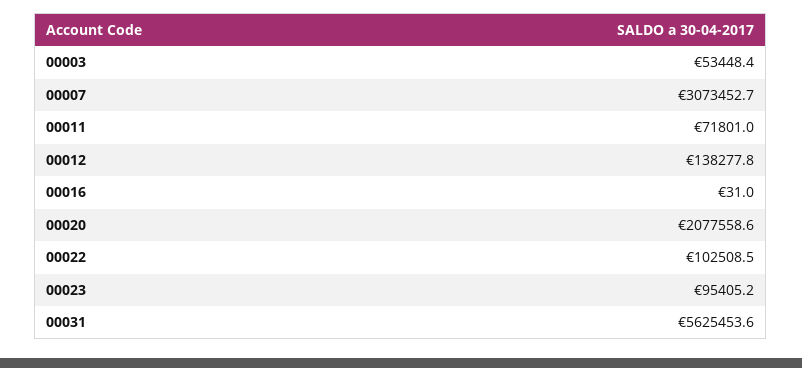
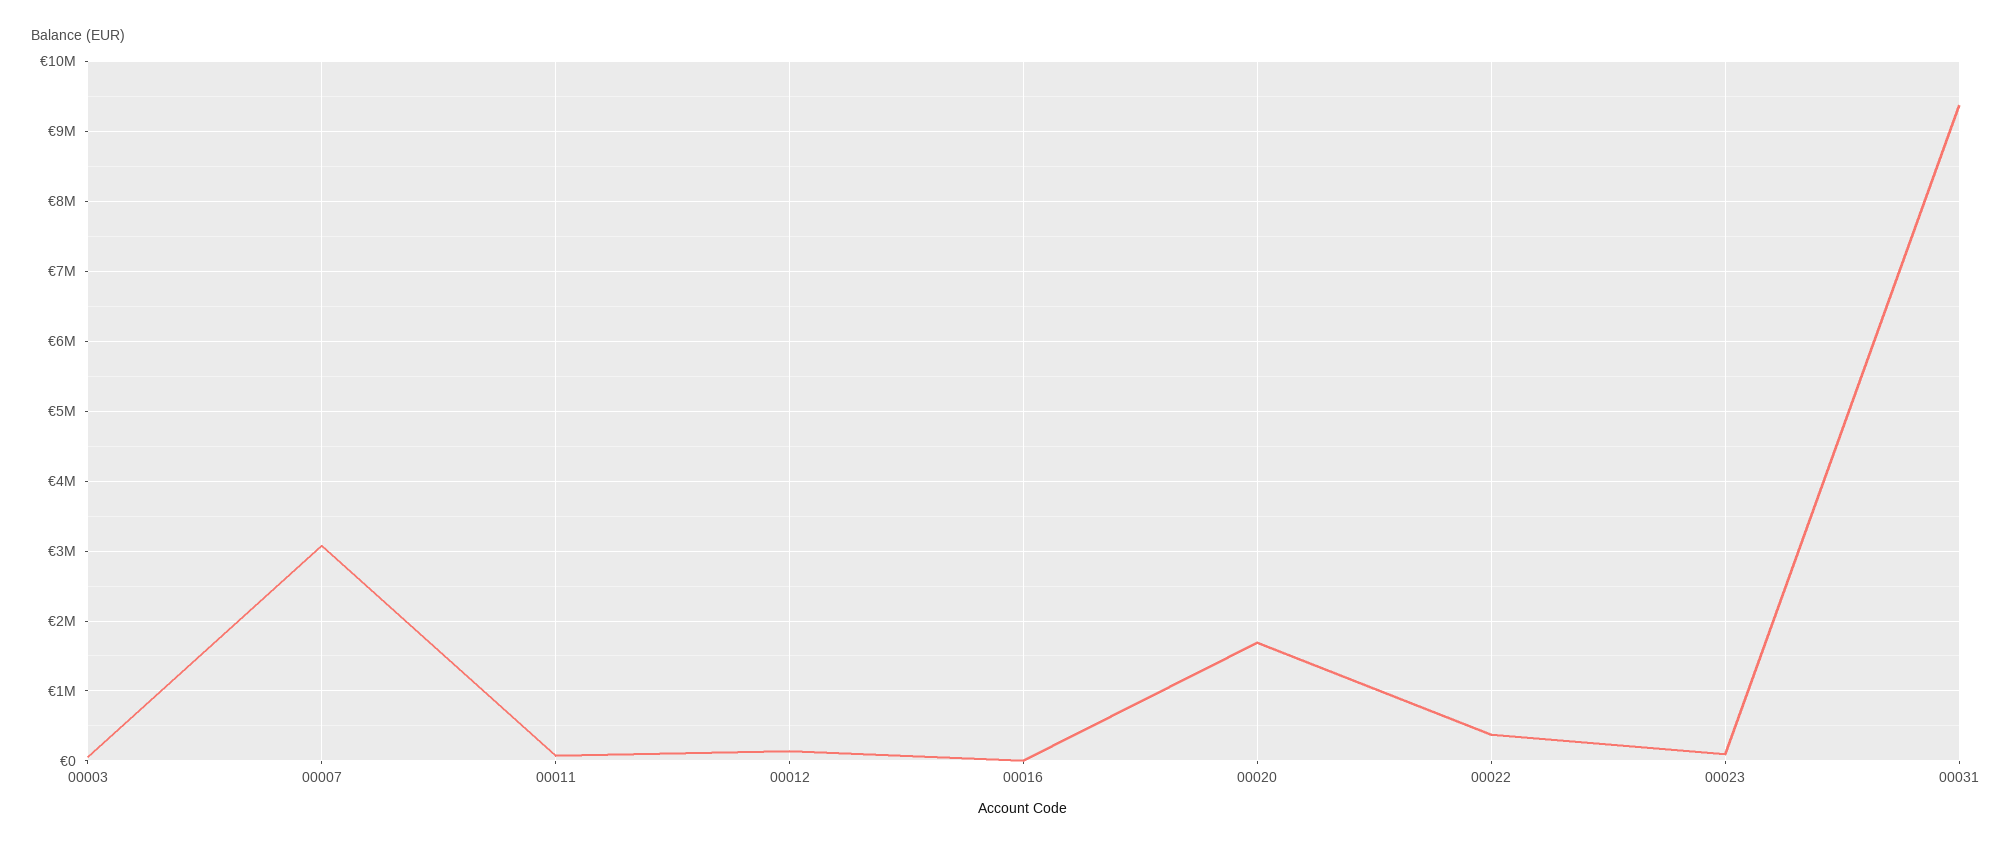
  {
    "00003": 53448.4,
    "00007": 3073452.7,
    "00011": 71801,
    "00012": 138277.8,
    "00016": 31,
-   "00020": 2077558.6,
+   "00020": 1700000,
-   "00022": 102508.5,
+   "00022": 400000,
    "00023": 95405.2,
-   "00031": 5625453.6
+   "00031": 9400000
  }

